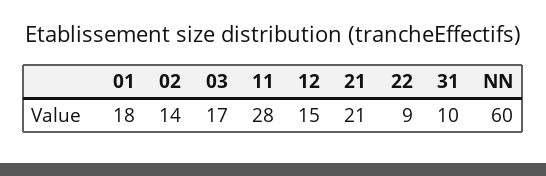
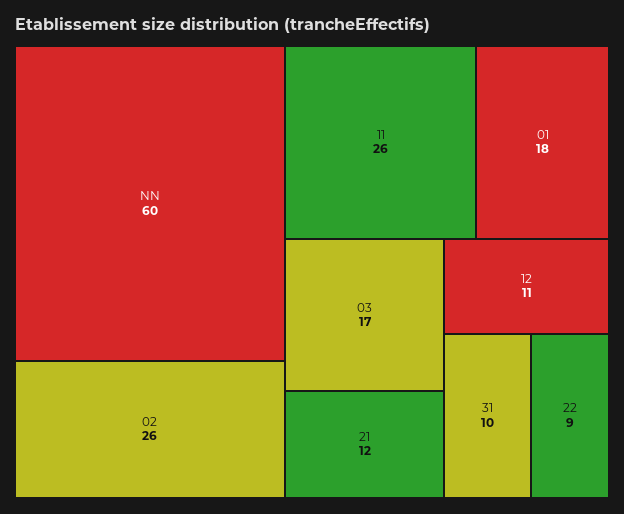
  {
    "01": 18,
-   "02": 14,
+   "02": 26,
    "03": 17,
-   "11": 28,
+   "11": 26,
-   "12": 15,
+   "12": 11,
-   "21": 21,
+   "21": 12,
    "22": 9,
    "31": 10,
    "NN": 60
  }

